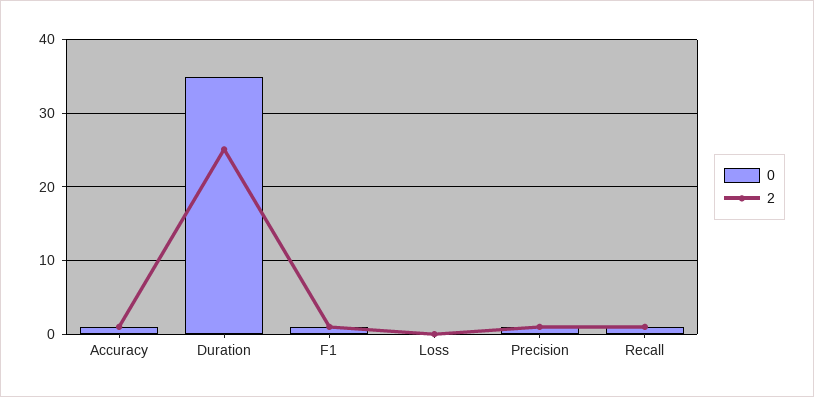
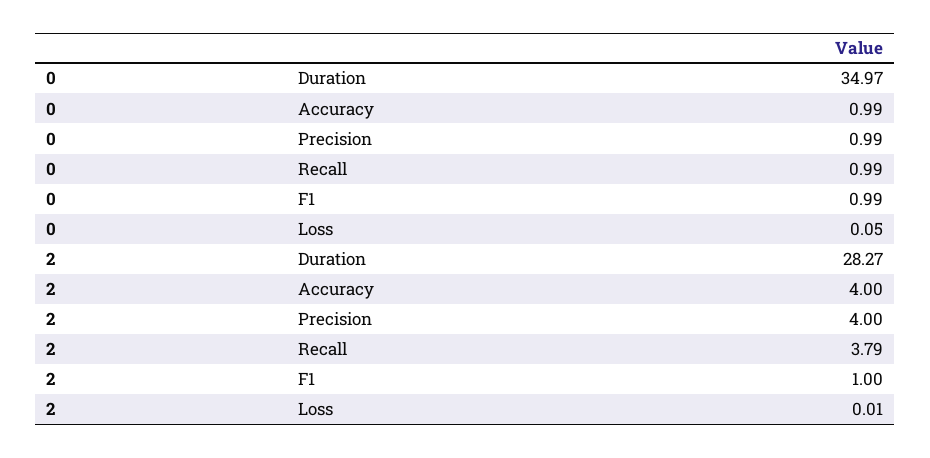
  {
    "0": {
      "Accuracy": 0.99,
      "Duration": 34.97,
      "F1": 0.99,
      "Loss": 0.05,
      "Precision": 0.99,
      "Recall": 0.99
    },
    "2": {
-     "Accuracy": 1,
+     "Accuracy": 4,
-     "Duration": 25,
+     "Duration": 28.27,
      "F1": 1,
      "Loss": 0.01,
-     "Precision": 1,
+     "Precision": 4,
-     "Recall": 1
+     "Recall": 3.79
    }
  }

